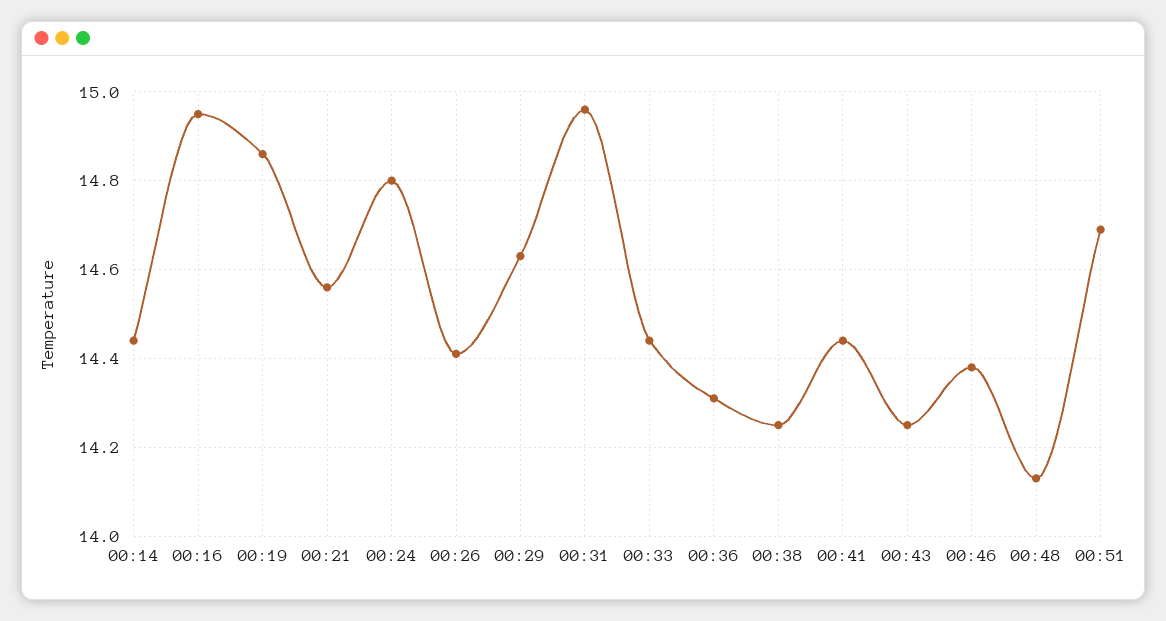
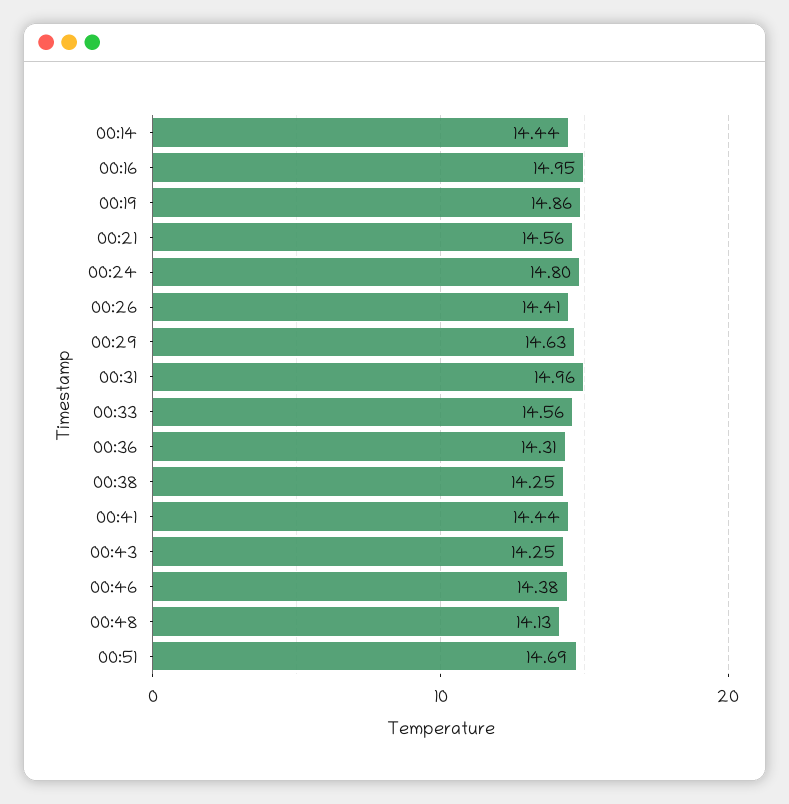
  {
    "00:14": 14.44,
    "00:16": 14.95,
    "00:19": 14.86,
    "00:21": 14.56,
    "00:24": 14.8,
    "00:26": 14.41,
    "00:29": 14.63,
    "00:31": 14.96,
-   "00:33": 14.45,
+   "00:33": 14.56,
    "00:36": 14.31,
    "00:38": 14.25,
    "00:41": 14.44,
    "00:43": 14.25,
    "00:46": 14.38,
    "00:48": 14.13,
    "00:51": 14.69
  }

